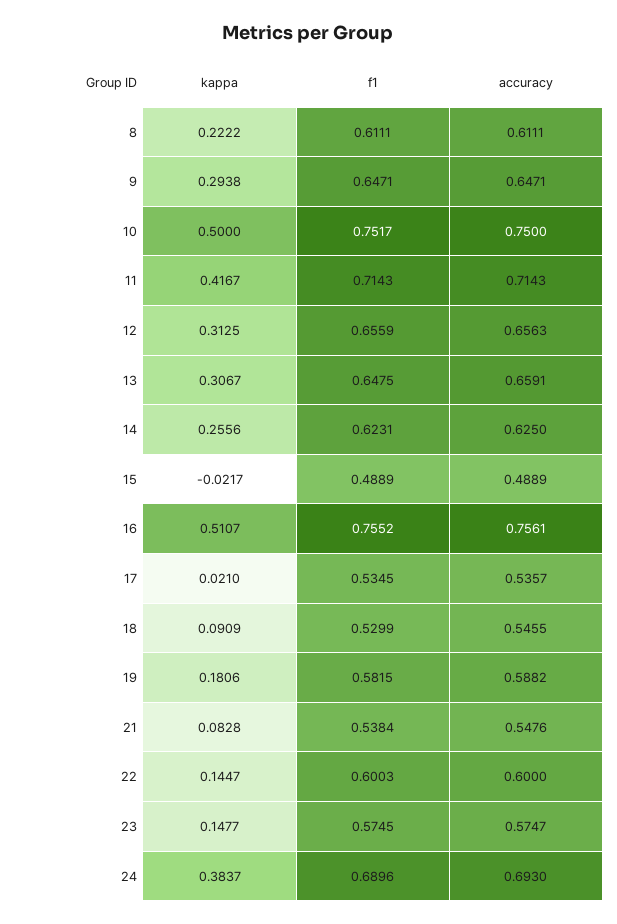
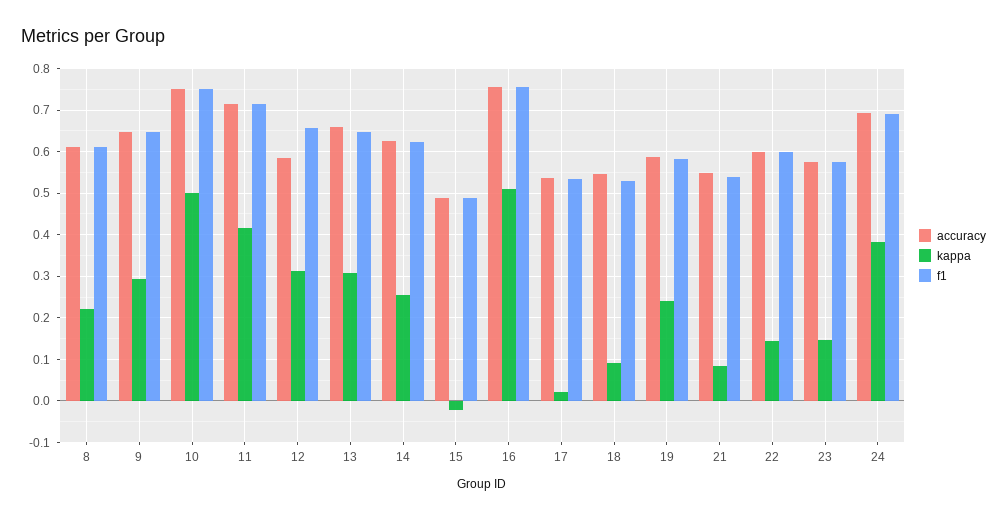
  {
    "kappa": {
      "8": 0.2222,
      "9": 0.2938,
      "10": 0.5,
      "11": 0.4167,
      "12": 0.3125,
      "13": 0.3067,
      "14": 0.2556,
      "15": -0.0217,
      "16": 0.5107,
      "17": 0.021,
      "18": 0.0909,
-     "19": 0.1806,
+     "19": 0.24,
      "21": 0.0828,
      "22": 0.1447,
      "23": 0.1477,
      "24": 0.3837
    },
    "f1": {
      "8": 0.6111,
      "9": 0.6471,
      "10": 0.7517,
      "11": 0.7143,
      "12": 0.6559,
      "13": 0.6475,
      "14": 0.6231,
      "15": 0.4889,
      "16": 0.7552,
      "17": 0.5345,
      "18": 0.5299,
      "19": 0.5815,
      "21": 0.5384,
      "22": 0.6003,
      "23": 0.5745,
      "24": 0.6896
    },
    "accuracy": {
      "8": 0.6111,
      "9": 0.6471,
      "10": 0.75,
      "11": 0.7143,
-     "12": 0.6563,
+     "12": 0.58,
      "13": 0.6591,
      "14": 0.625,
      "15": 0.4889,
      "16": 0.7561,
      "17": 0.5357,
      "18": 0.5455,
      "19": 0.5882,
      "21": 0.5476,
      "22": 0.6,
      "23": 0.5747,
      "24": 0.693
    }
  }

